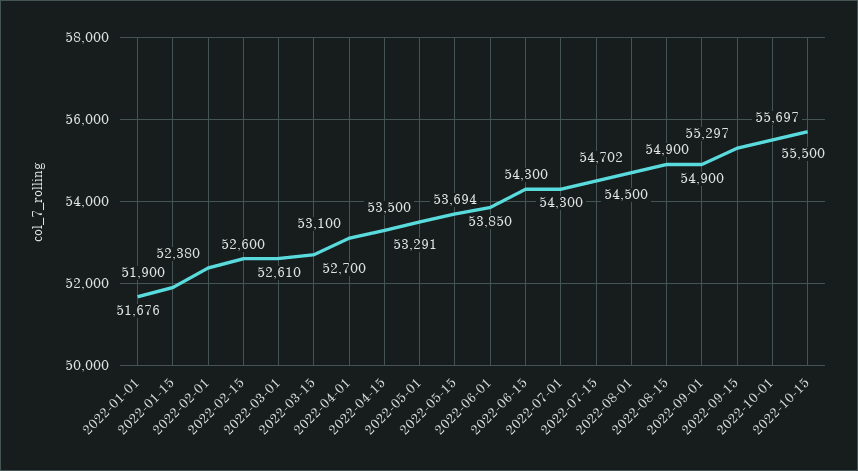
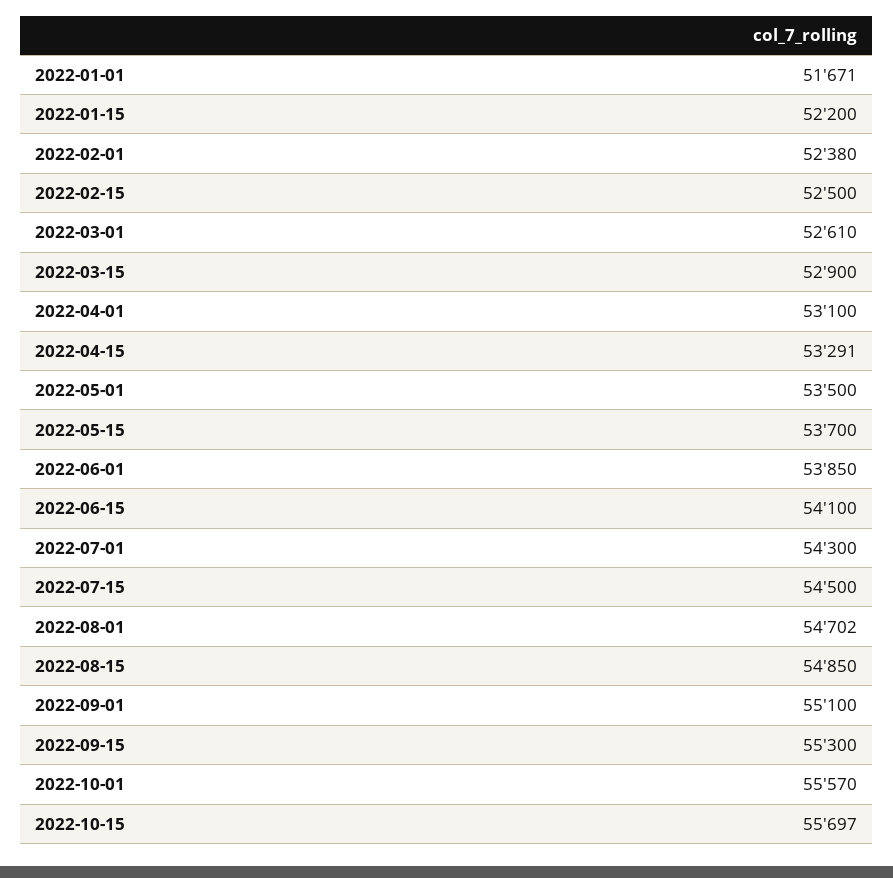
  {
-   "2022-01-01": 51676,
+   "2022-01-01": 51671,
-   "2022-01-15": 51900,
+   "2022-01-15": 52200,
    "2022-02-01": 52380,
-   "2022-02-15": 52600,
+   "2022-02-15": 52500,
    "2022-03-01": 52610,
-   "2022-03-15": 52700,
+   "2022-03-15": 52900,
    "2022-04-01": 53100,
    "2022-04-15": 53291,
    "2022-05-01": 53500,
-   "2022-05-15": 53694,
+   "2022-05-15": 53700,
    "2022-06-01": 53850,
-   "2022-06-15": 54300,
+   "2022-06-15": 54100,
    "2022-07-01": 54300,
    "2022-07-15": 54500,
    "2022-08-01": 54702,
-   "2022-08-15": 54900,
+   "2022-08-15": 54850,
-   "2022-09-01": 54900,
+   "2022-09-01": 55100,
-   "2022-09-15": 55297,
+   "2022-09-15": 55300,
-   "2022-10-01": 55500,
+   "2022-10-01": 55570,
    "2022-10-15": 55697
  }

